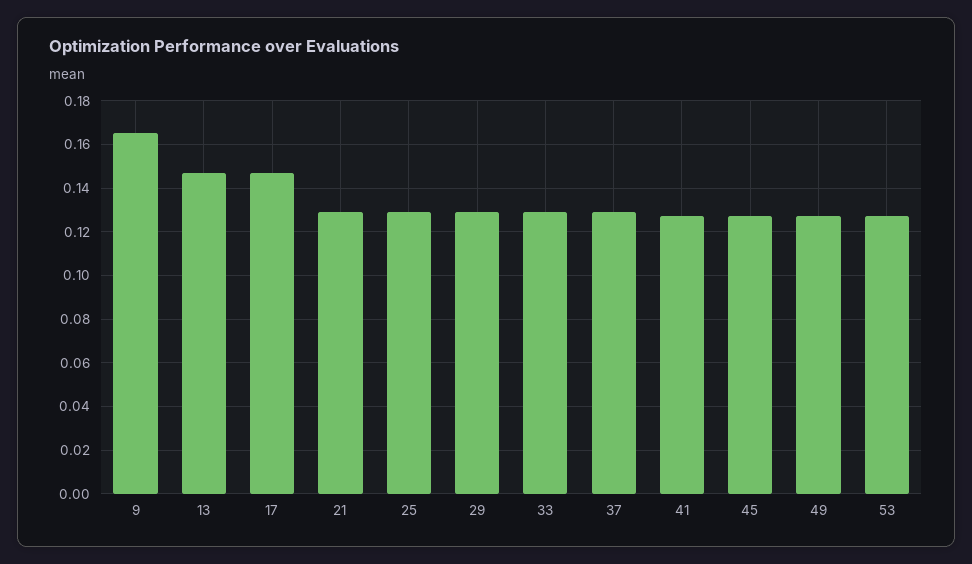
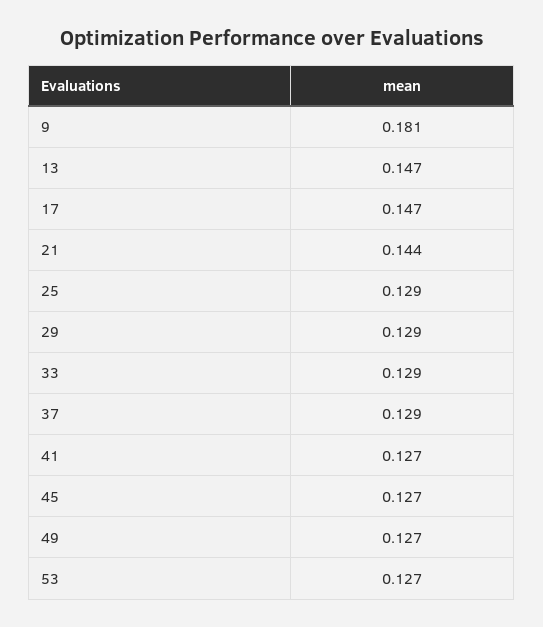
  {
-   "9": 0.165,
+   "9": 0.181,
    "13": 0.147,
    "17": 0.147,
-   "21": 0.13,
+   "21": 0.144,
    "25": 0.129,
    "29": 0.129,
    "33": 0.129,
    "37": 0.129,
    "41": 0.127,
    "45": 0.127,
    "49": 0.127,
    "53": 0.127
  }

